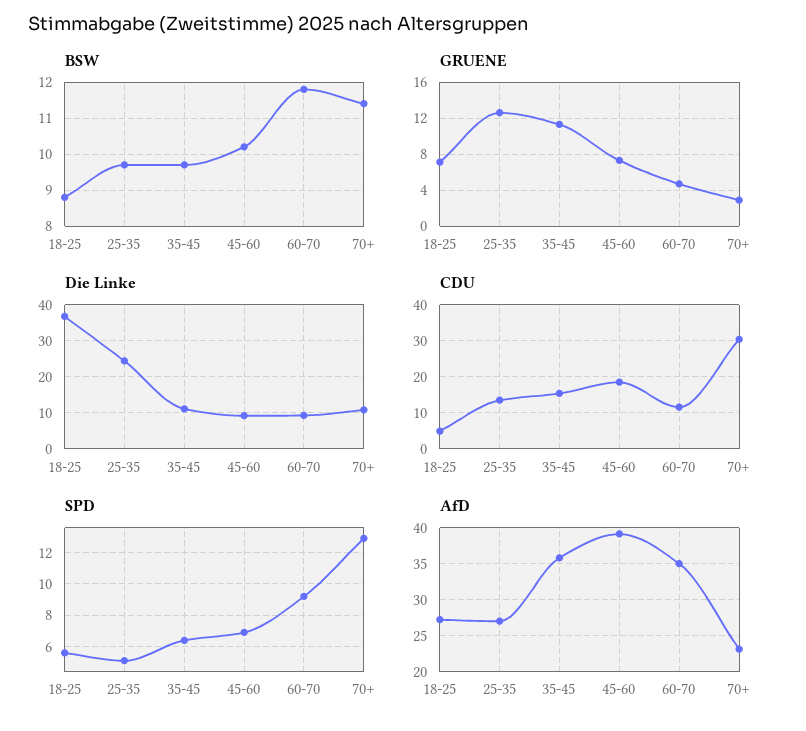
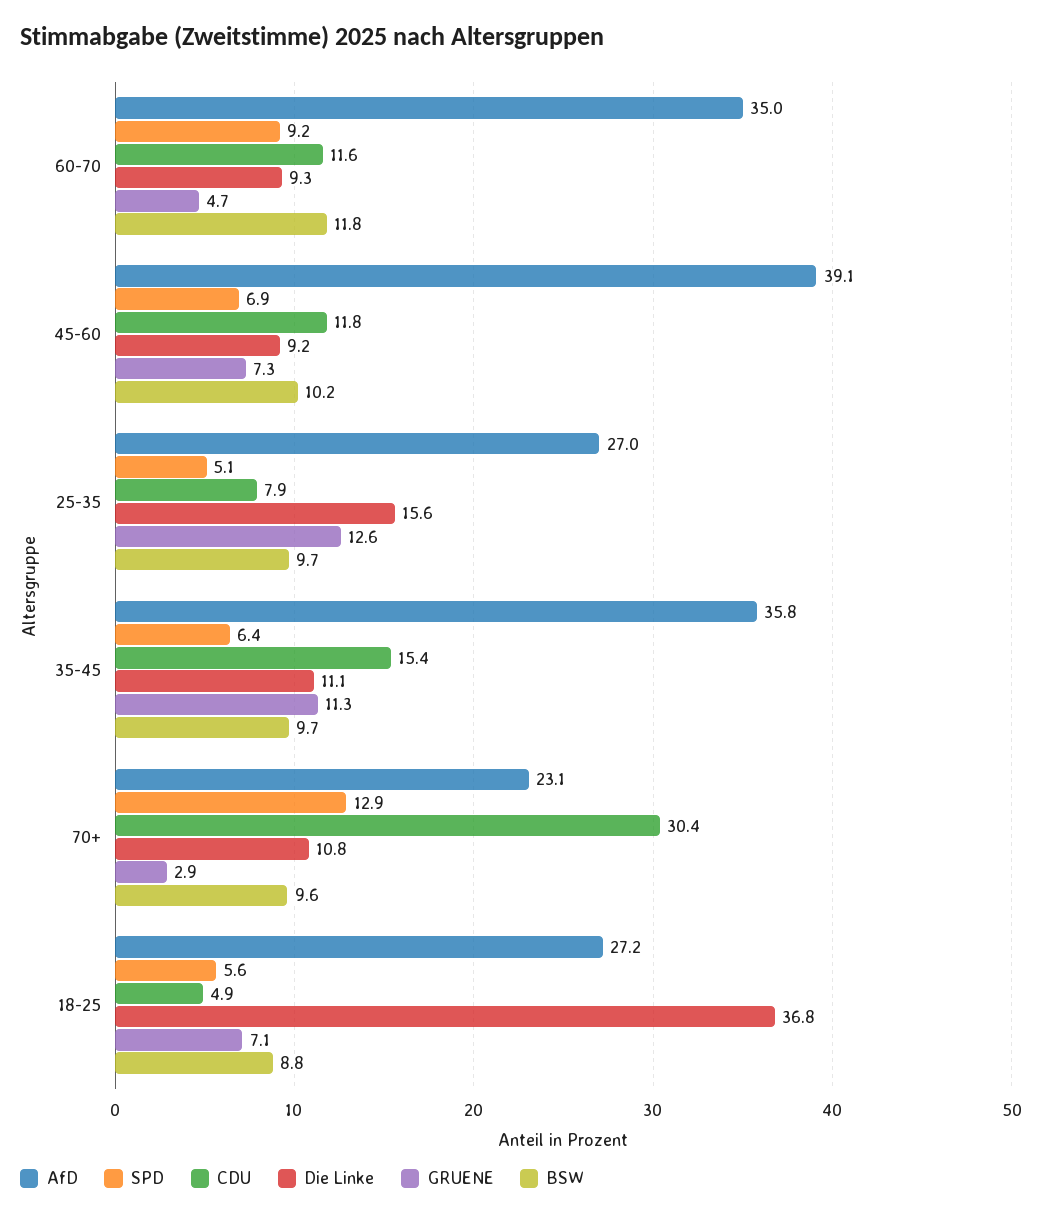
  {
    "BSW": {
      "18-25": 8.8,
      "25-35": 9.7,
      "35-45": 9.7,
      "45-60": 10.2,
      "60-70": 11.8,
-     "70+": 11.5
+     "70+": 9.6
    },
    "GRUENE": {
      "18-25": 7.1,
      "25-35": 12.6,
      "35-45": 11.3,
      "45-60": 7.3,
      "60-70": 4.7,
      "70+": 2.9
    },
    "Die Linke": {
      "18-25": 36.8,
-     "25-35": 24,
+     "25-35": 15.6,
      "35-45": 11.1,
      "45-60": 9.2,
      "60-70": 9.3,
      "70+": 10.8
    },
    "CDU": {
      "18-25": 4.9,
-     "25-35": 14,
+     "25-35": 7.9,
      "35-45": 15.4,
-     "45-60": 18,
+     "45-60": 11.8,
      "60-70": 11.6,
      "70+": 30.4
    },
    "SPD": {
      "18-25": 5.6,
      "25-35": 5.1,
      "35-45": 6.4,
      "45-60": 6.9,
      "60-70": 9.2,
      "70+": 12.9
    },
    "AfD": {
      "18-25": 27.2,
      "25-35": 27,
      "35-45": 35.8,
      "45-60": 39.1,
      "60-70": 35,
      "70+": 23.1
    }
  }

